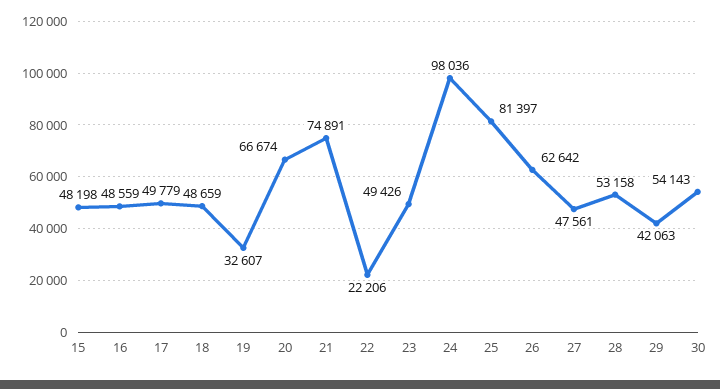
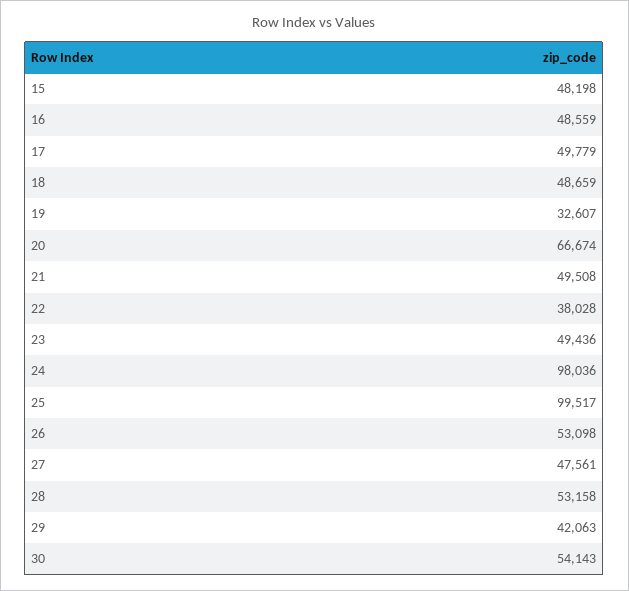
  {
    "15": 48198,
    "16": 48559,
    "17": 49779,
    "18": 48659,
    "19": 32607,
    "20": 66674,
-   "21": 74891,
+   "21": 49508,
-   "22": 22206,
+   "22": 38028,
-   "23": 49426,
+   "23": 49436,
    "24": 98036,
-   "25": 81397,
+   "25": 99517,
-   "26": 62642,
+   "26": 53098,
    "27": 47561,
    "28": 53158,
    "29": 42063,
    "30": 54143
  }

